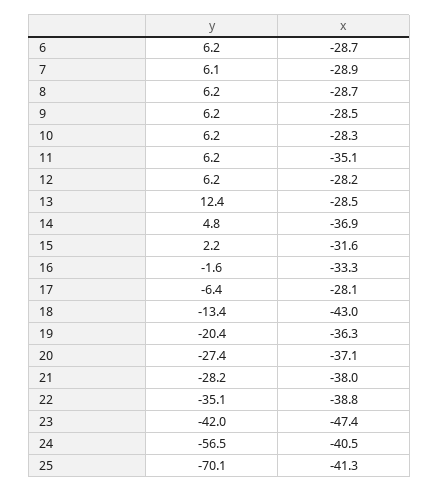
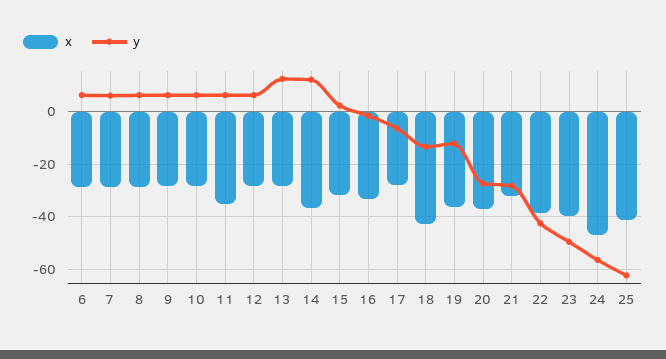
  {
    "y": {
      "6": 6.2,
      "7": 6.1,
      "8": 6.2,
      "9": 6.2,
      "10": 6.2,
      "11": 6.2,
      "12": 6.2,
      "13": 12.4,
-     "14": 4.8,
+     "14": 12.5,
      "15": 2.2,
      "16": -1.6,
      "17": -6.4,
      "18": -13.4,
-     "19": -20.4,
+     "19": -12.5,
      "20": -27.4,
      "21": -28.2,
-     "22": -35.1,
+     "22": -42.5,
-     "23": -42,
+     "23": -50,
      "24": -56.5,
-     "25": -70.1
+     "25": -62.5
    },
    "x": {
      "6": -28.7,
      "7": -28.9,
      "8": -28.7,
      "9": -28.5,
      "10": -28.3,
      "11": -35.1,
      "12": -28.2,
      "13": -28.5,
      "14": -36.9,
      "15": -31.6,
      "16": -33.3,
      "17": -28.1,
      "18": -43,
      "19": -36.3,
      "20": -37.1,
-     "21": -38,
+     "21": -32.5,
      "22": -38.8,
-     "23": -47.4,
+     "23": -40,
-     "24": -40.5,
+     "24": -47.5,
      "25": -41.3
    }
  }

